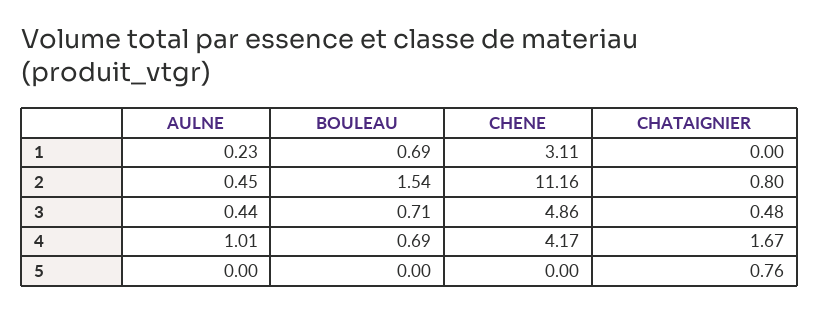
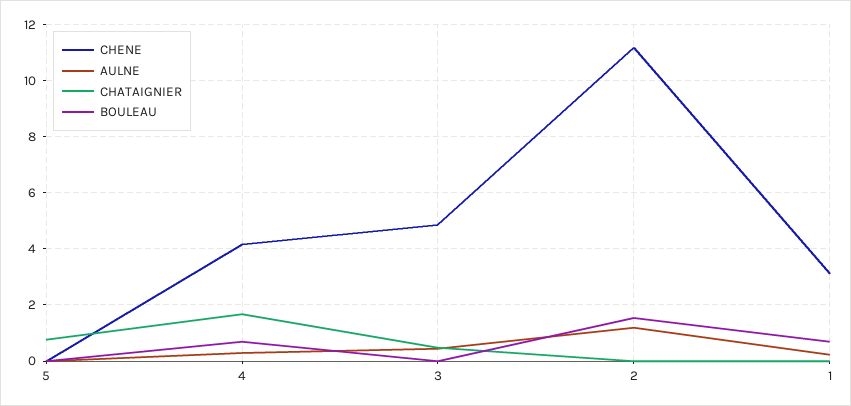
  {
    "AULNE": {
      "1": 0.23,
-     "2": 0.45,
+     "2": 1.25,
      "3": 0.44,
-     "4": 1.01,
+     "4": 0.25,
      "5": 0
    },
    "BOULEAU": {
      "1": 0.69,
      "2": 1.54,
-     "3": 0.71,
+     "3": 0,
      "4": 0.69,
      "5": 0
    },
    "CHENE": {
      "1": 3.11,
      "2": 11.16,
      "3": 4.86,
      "4": 4.17,
      "5": 0
    },
    "CHATAIGNIER": {
      "1": 0,
-     "2": 0.8,
+     "2": 0,
      "3": 0.48,
      "4": 1.67,
      "5": 0.76
    }
  }

